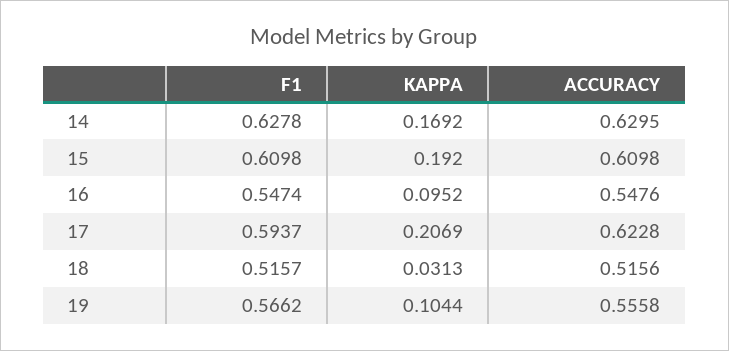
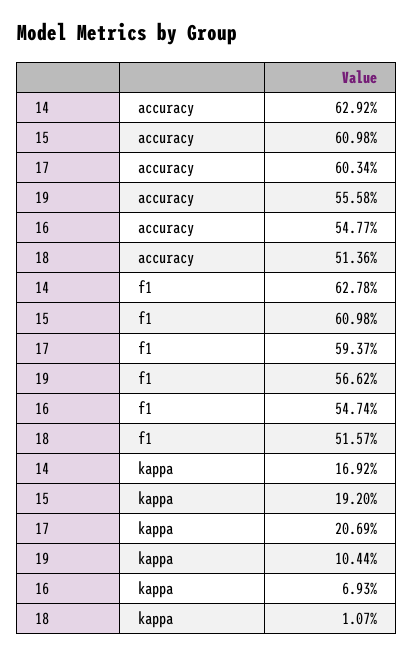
  {
    "F1": {
      "14": 0.6278,
      "15": 0.6098,
      "16": 0.5474,
      "17": 0.5937,
      "18": 0.5157,
      "19": 0.5662
    },
    "KAPPA": {
      "14": 0.1692,
      "15": 0.192,
-     "16": 0.0952,
+     "16": 0.0693,
      "17": 0.2069,
-     "18": 0.0313,
+     "18": 0.0107,
      "19": 0.1044
    },
    "ACCURACY": {
-     "14": 0.6295,
+     "14": 0.6292,
      "15": 0.6098,
-     "16": 0.5476,
+     "16": 0.5477,
-     "17": 0.6228,
+     "17": 0.6034,
-     "18": 0.5156,
+     "18": 0.5136,
      "19": 0.5558
    }
  }

